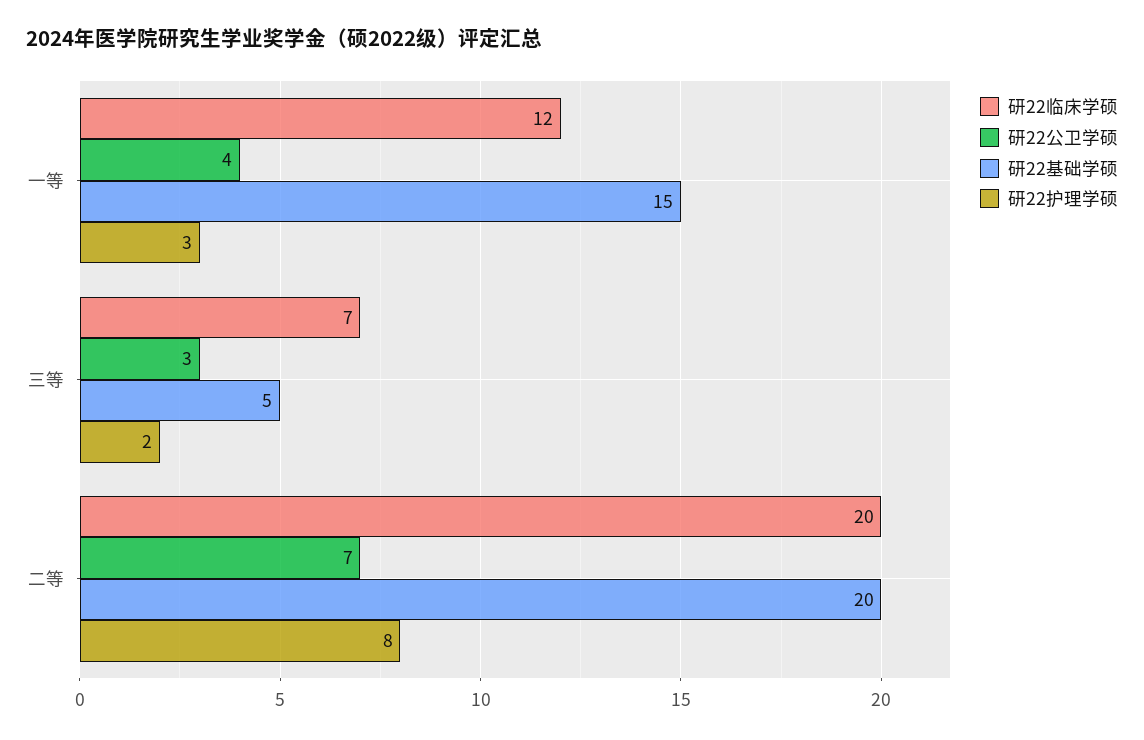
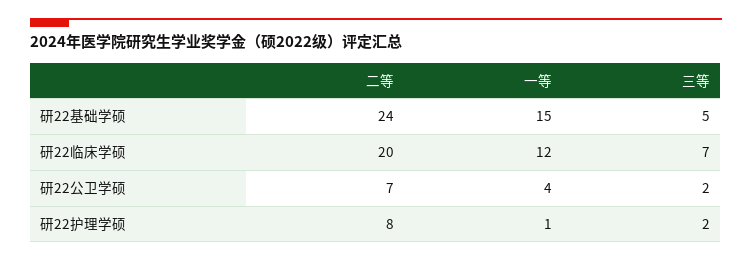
  {
    "研22临床学硕": {
      "一等": 12,
      "三等": 7,
      "二等": 20
    },
    "研22公卫学硕": {
      "一等": 4,
-     "三等": 3,
+     "三等": 2,
      "二等": 7
    },
    "研22基础学硕": {
      "一等": 15,
      "三等": 5,
-     "二等": 20
+     "二等": 24
    },
    "研22护理学硕": {
-     "一等": 3,
+     "一等": 1,
      "三等": 2,
      "二等": 8
    }
  }

